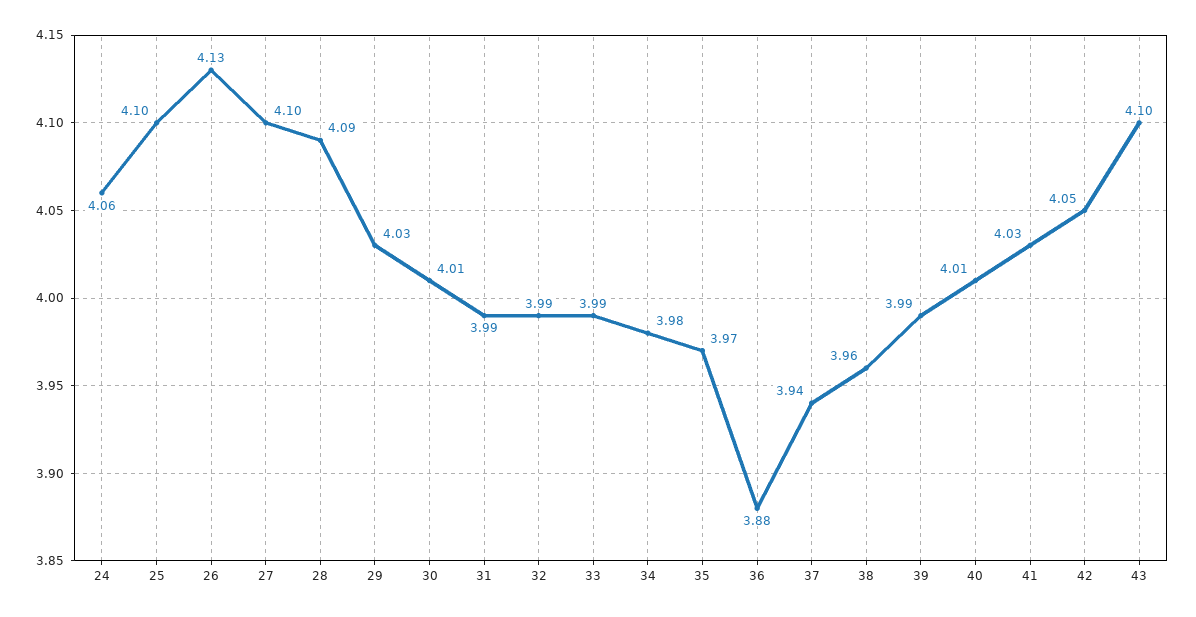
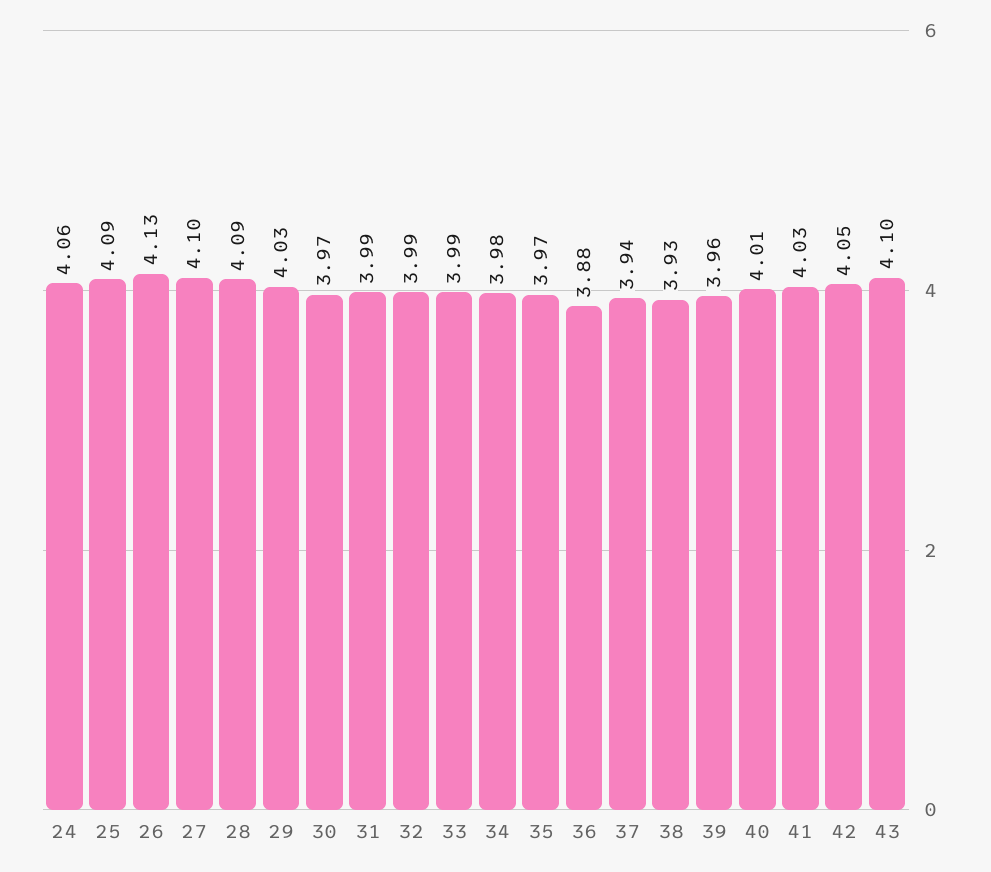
  {
    "24": 4.06,
-   "25": 4.1,
+   "25": 4.09,
    "26": 4.13,
    "27": 4.1,
    "28": 4.09,
    "29": 4.03,
-   "30": 4.01,
+   "30": 3.97,
    "31": 3.99,
    "32": 3.99,
    "33": 3.99,
    "34": 3.98,
    "35": 3.97,
    "36": 3.88,
    "37": 3.94,
-   "38": 3.96,
+   "38": 3.93,
-   "39": 3.99,
+   "39": 3.96,
    "40": 4.01,
    "41": 4.03,
    "42": 4.05,
    "43": 4.1
  }

